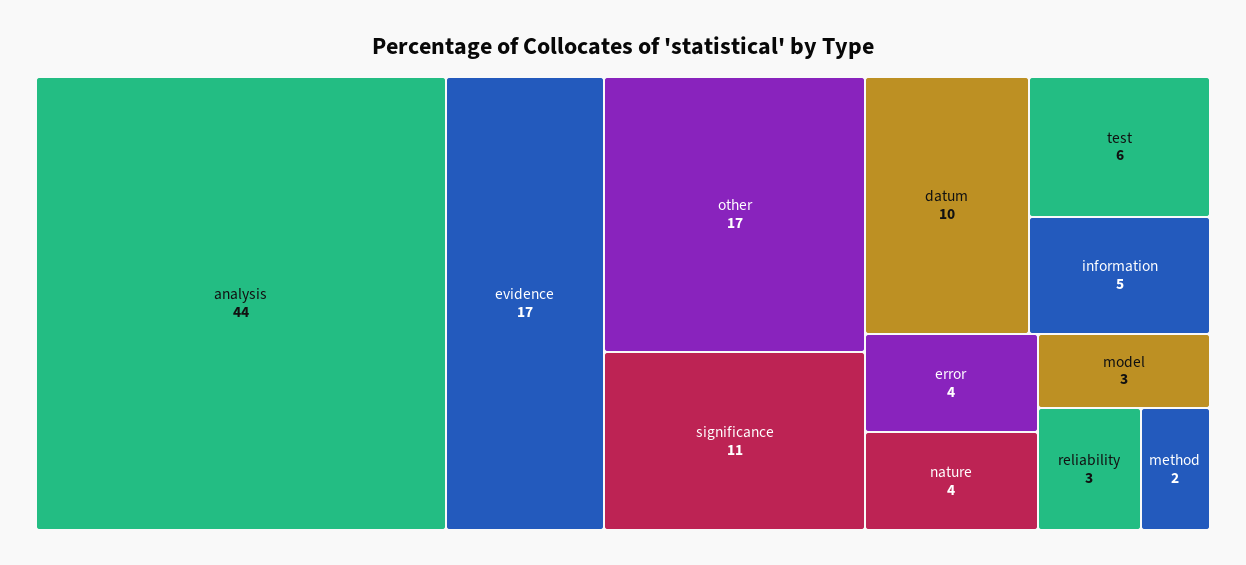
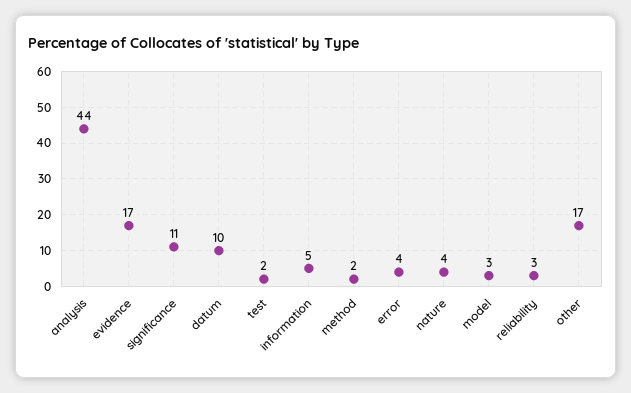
  {
    "analysis": 44,
    "evidence": 17,
    "other": 17,
    "significance": 11,
    "datum": 10,
-   "test": 6,
+   "test": 2,
    "information": 5,
    "error": 4,
    "nature": 4,
    "model": 3,
    "reliability": 3,
    "method": 2
  }

